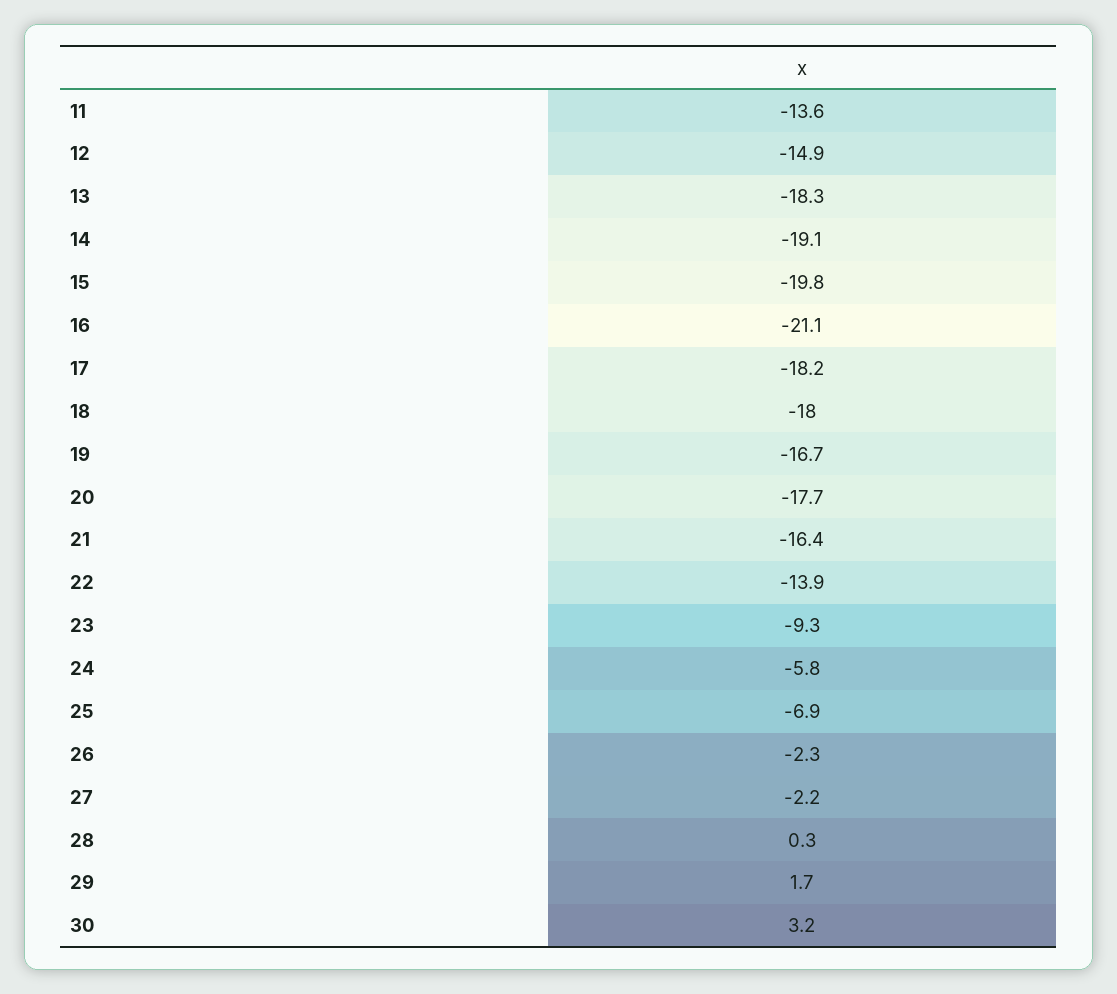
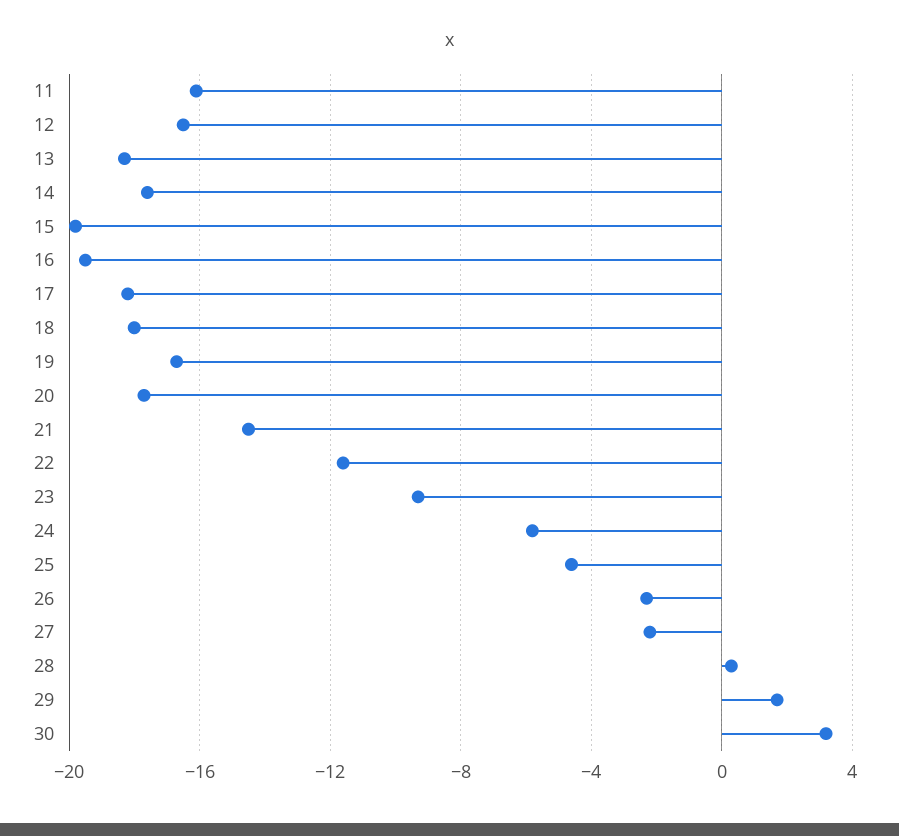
  {
-   "11": -13.6,
+   "11": -16,
-   "12": -14.9,
+   "12": -16.5,
    "13": -18.3,
-   "14": -19.1,
+   "14": -17.5,
    "15": -19.8,
-   "16": -21.1,
+   "16": -19.5,
    "17": -18.2,
    "18": -18,
    "19": -16.7,
    "20": -17.7,
-   "21": -16.4,
+   "21": -14.5,
-   "22": -13.9,
+   "22": -11.5,
    "23": -9.3,
    "24": -5.8,
-   "25": -6.9,
+   "25": -4.5,
    "26": -2.3,
    "27": -2.2,
    "28": 0.3,
    "29": 1.7,
    "30": 3.2
  }

